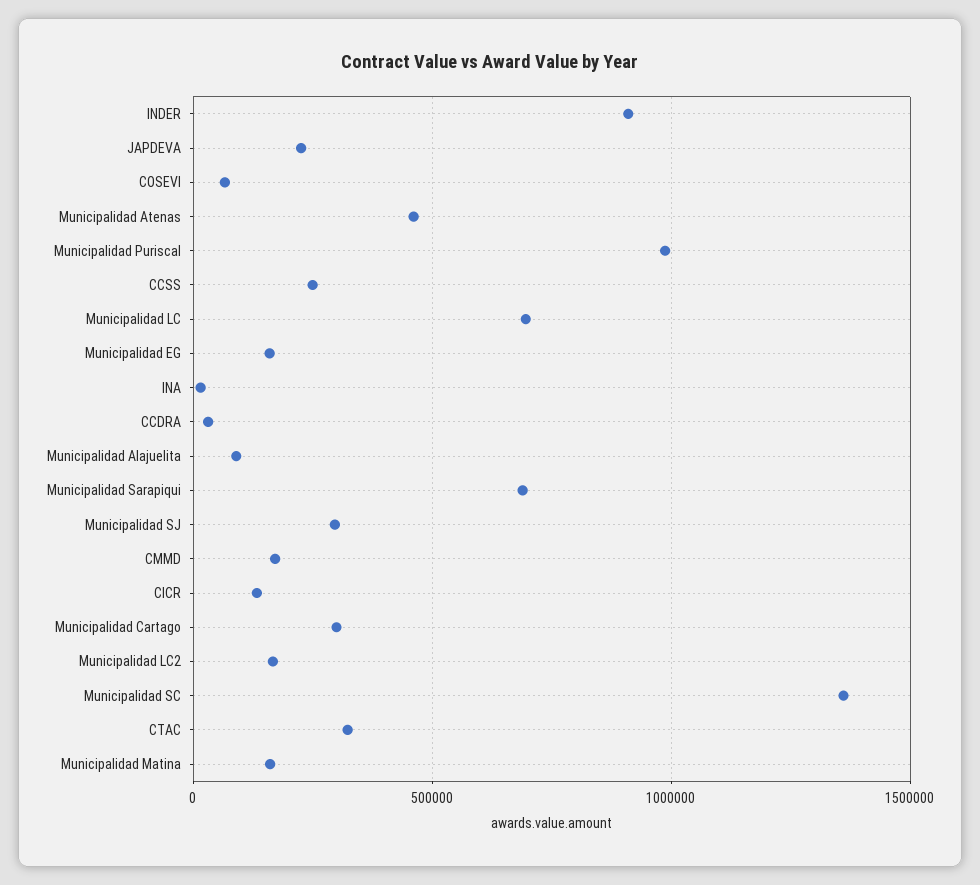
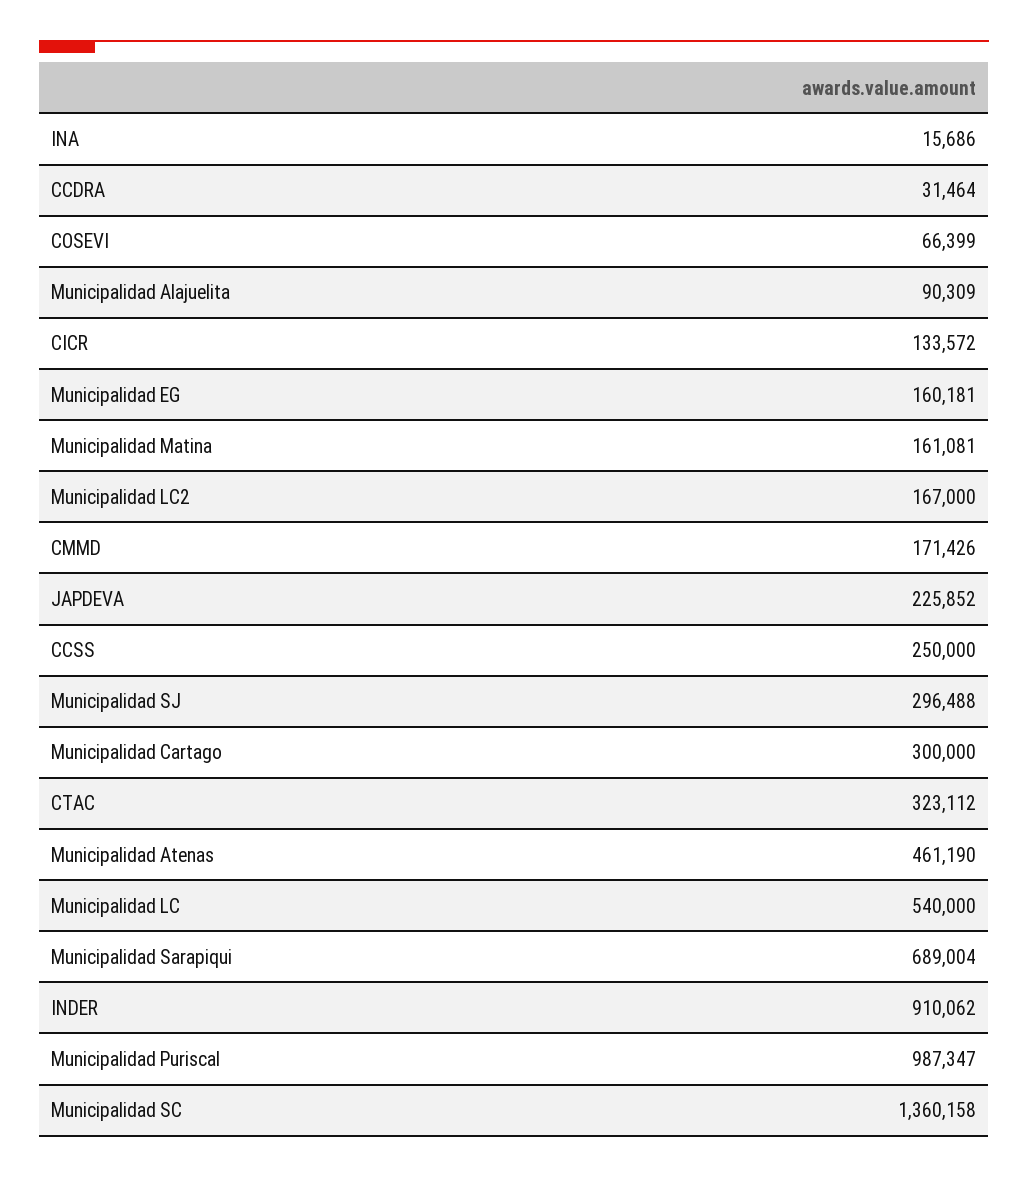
  {
    "INDER": 910062,
    "JAPDEVA": 225852,
    "COSEVI": 66399,
    "Municipalidad Atenas": 461190,
    "Municipalidad Puriscal": 987347,
    "CCSS": 250000,
-   "Municipalidad LC": 700000,
+   "Municipalidad LC": 540000,
    "Municipalidad EG": 160181,
    "INA": 15686,
    "CCDRA": 31464,
    "Municipalidad Alajuelita": 90309,
    "Municipalidad Sarapiqui": 689004,
    "Municipalidad SJ": 296488,
    "CMMD": 171426,
    "CICR": 133572,
    "Municipalidad Cartago": 300000,
    "Municipalidad LC2": 167000,
    "Municipalidad SC": 1360158,
    "CTAC": 323112,
    "Municipalidad Matina": 161081
  }

